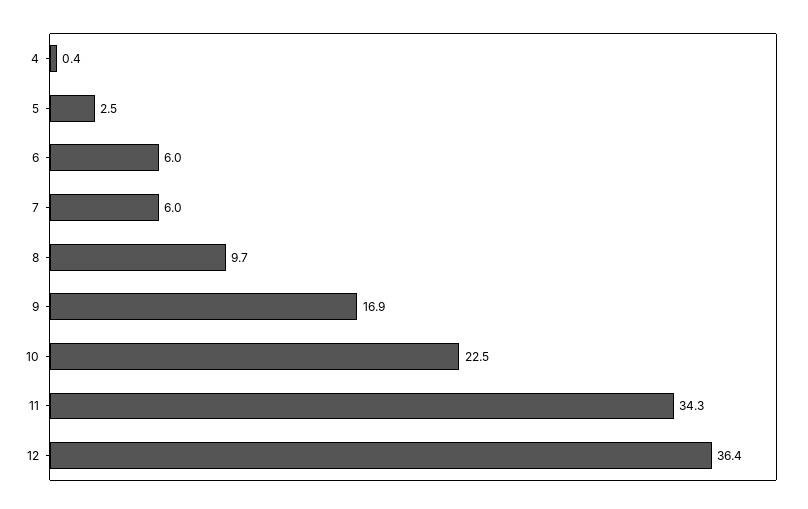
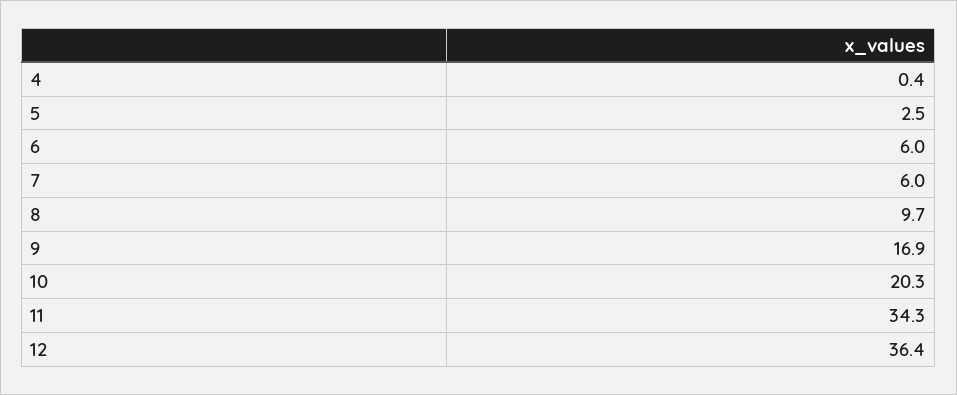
  {
    "4": 0.4,
    "5": 2.5,
    "6": 6,
    "7": 6,
    "8": 9.7,
    "9": 16.9,
-   "10": 22.5,
+   "10": 20.3,
    "11": 34.3,
    "12": 36.4
  }

